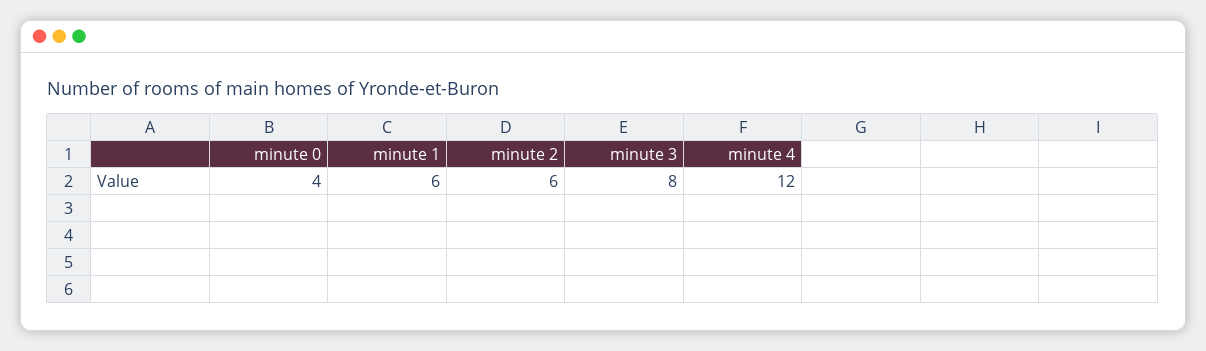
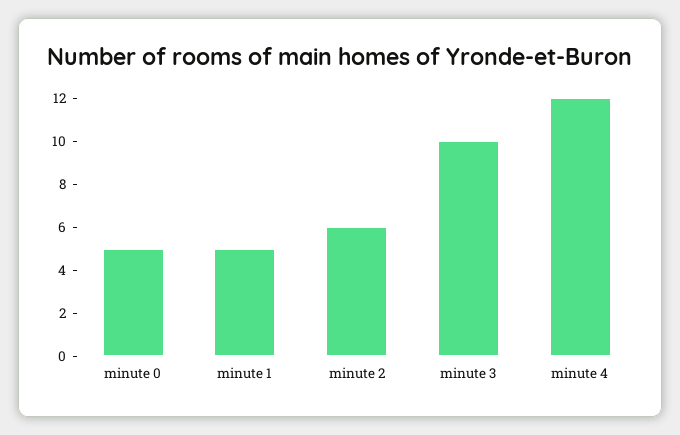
  {
-   "minute 0": 4,
+   "minute 0": 5,
-   "minute 1": 6,
+   "minute 1": 5,
    "minute 2": 6,
-   "minute 3": 8,
+   "minute 3": 10,
    "minute 4": 12
  }

